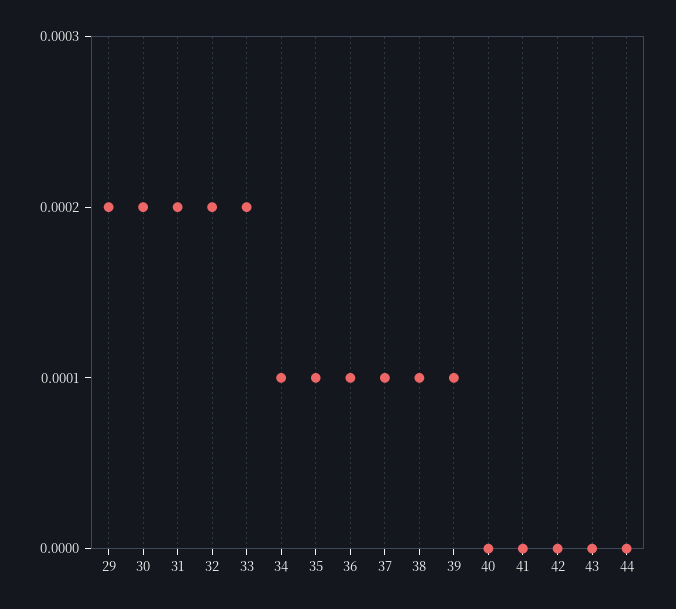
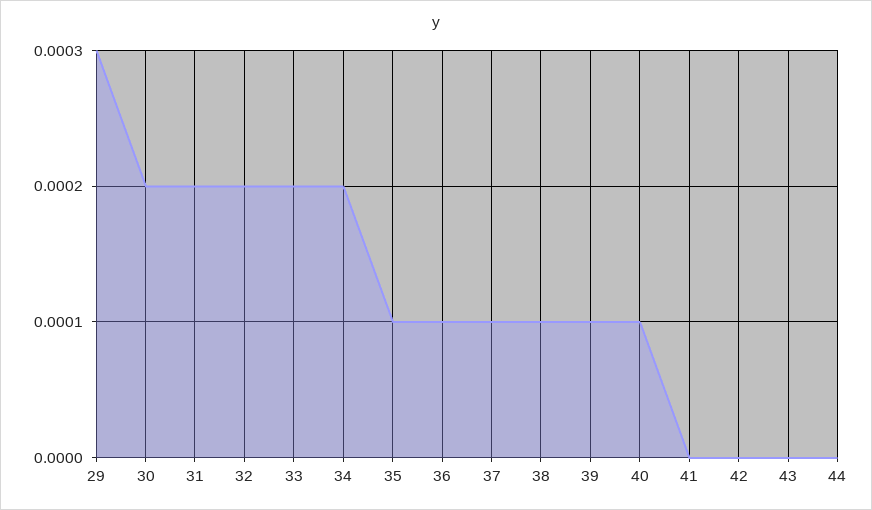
  {
-   "29": 0.0002,
+   "29": 0.0003,
    "30": 0.0002,
    "31": 0.0002,
    "32": 0.0002,
    "33": 0.0002,
-   "34": 0.0001,
+   "34": 0.0002,
    "35": 0.0001,
    "36": 0.0001,
    "37": 0.0001,
    "38": 0.0001,
    "39": 0.0001,
-   "40": 0,
+   "40": 0.0001,
    "41": 0,
    "42": 0,
    "43": 0,
    "44": 0
  }

